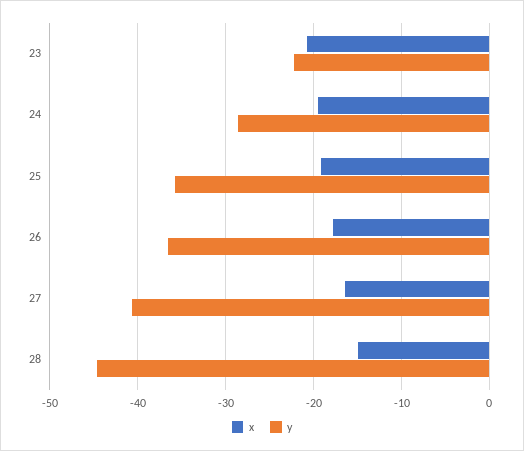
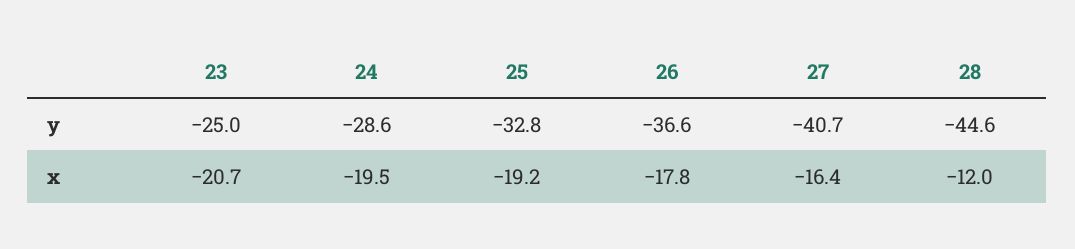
  {
    "x": {
      "23": -20.7,
      "24": -19.5,
      "25": -19.2,
      "26": -17.8,
      "27": -16.4,
-     "28": -15
+     "28": -12
    },
    "y": {
-     "23": -22,
+     "23": -25,
      "24": -28.6,
-     "25": -36,
+     "25": -32.8,
      "26": -36.6,
      "27": -40.7,
      "28": -44.6
    }
  }

